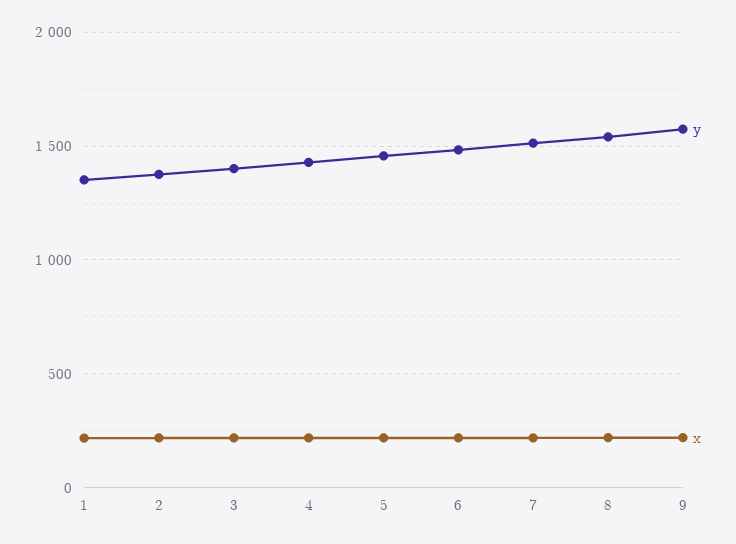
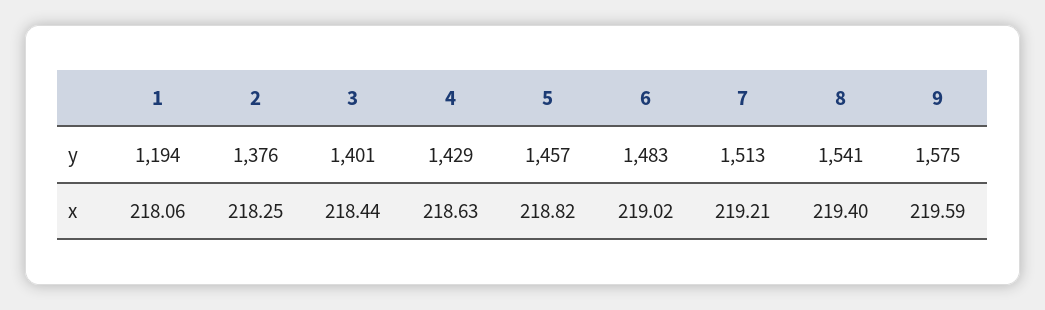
  {
    "y": {
-     "1": 1350,
+     "1": 1194,
      "2": 1376,
      "3": 1401,
      "4": 1429,
      "5": 1457,
      "6": 1483,
      "7": 1513,
      "8": 1541,
      "9": 1575
    },
    "x": {
      "1": 218.06,
      "2": 218.25,
      "3": 218.44,
      "4": 218.63,
      "5": 218.82,
      "6": 219.02,
      "7": 219.21,
      "8": 219.4,
      "9": 219.59
    }
  }

